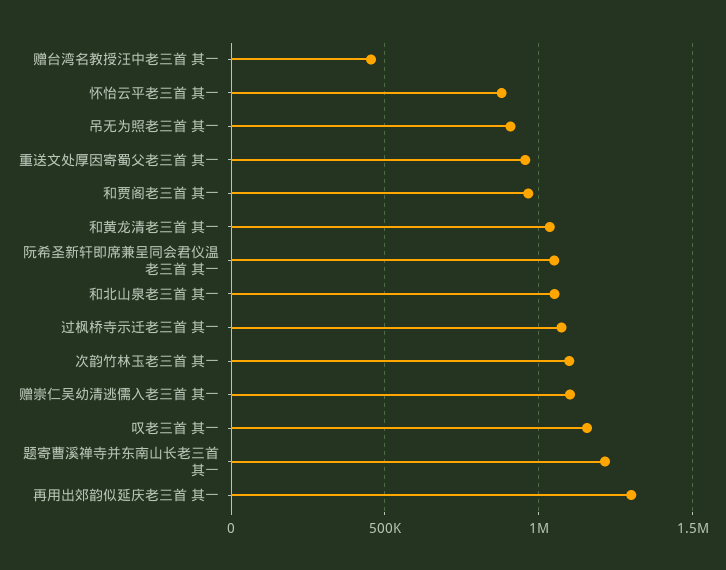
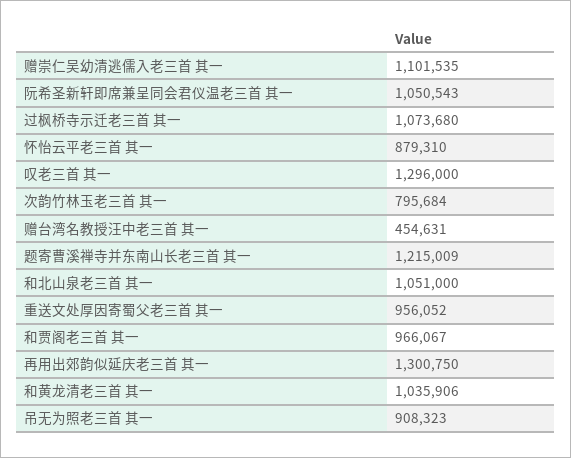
  {
    "赠台湾名教授汪中老三首 其一": 454631,
    "怀怡云平老三首 其一": 879310,
    "吊无为照老三首 其一": 908323,
    "重送文处厚因寄蜀父老三首 其一": 956052,
    "和贾阁老三首 其一": 966067,
    "和黄龙清老三首 其一": 1035906,
    "阮希圣新轩即席兼呈同会君仪温老三首 其一": 1050543,
    "和北山泉老三首 其一": 1051000,
    "过枫桥寺示迁老三首 其一": 1073680,
-   "次韵竹林玉老三首 其一": 1100000,
+   "次韵竹林玉老三首 其一": 795684,
    "赠崇仁吴幼清逃儒入老三首 其一": 1101535,
-   "叹老三首 其一": 1150000,
+   "叹老三首 其一": 1296000,
    "题寄曹溪禅寺并东南山长老三首 其一": 1215009,
    "再用出郊韵似延庆老三首 其一": 1300750
  }

